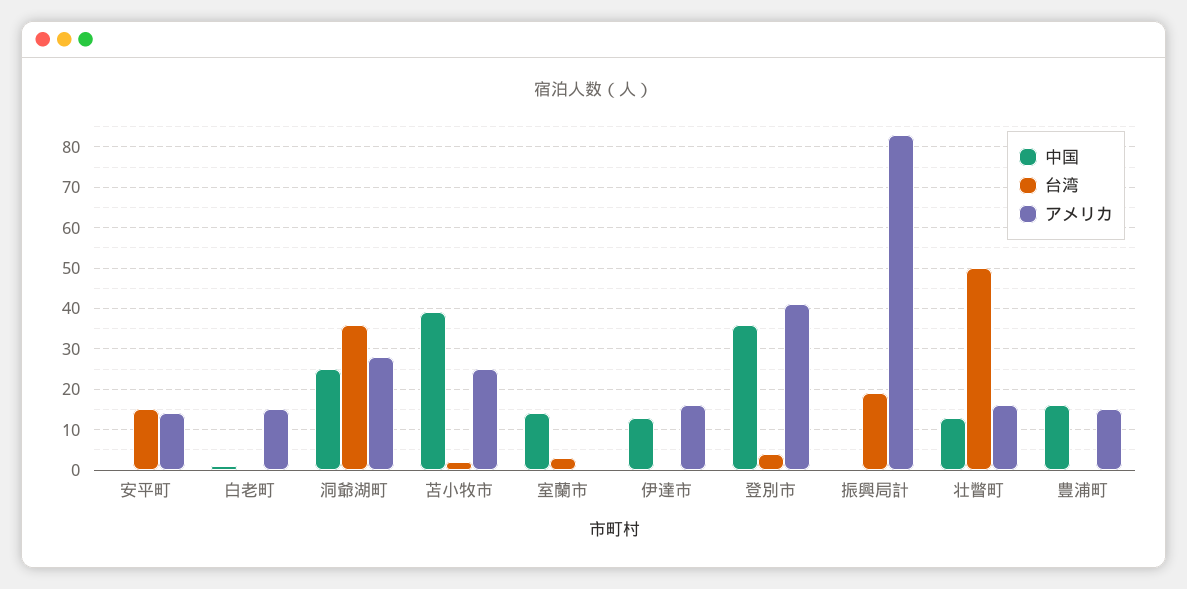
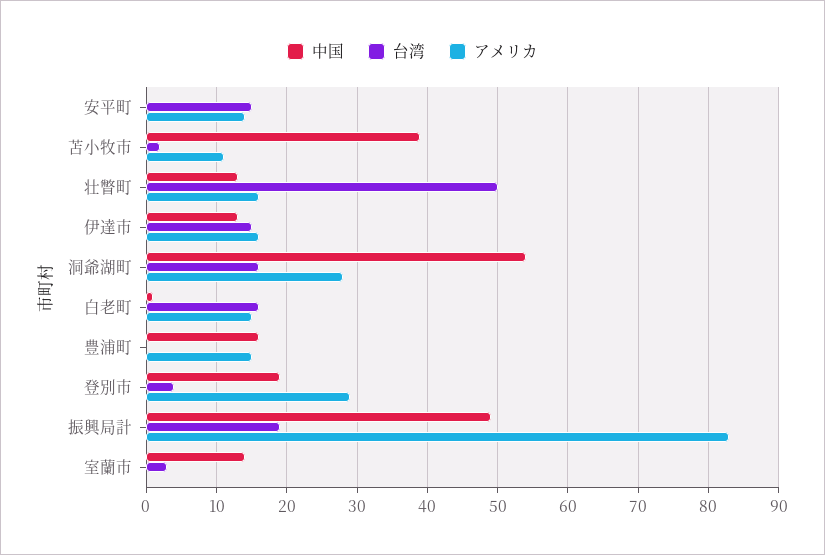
  {
    "中国": {
      "安平町": 0,
      "白老町": 1,
-     "洞爺湖町": 25,
+     "洞爺湖町": 54,
      "苫小牧市": 39,
      "室蘭市": 14,
      "伊達市": 13,
-     "登別市": 35,
+     "登別市": 19,
-     "振興局計": 0,
+     "振興局計": 49,
      "壮瞥町": 13,
      "豊浦町": 16
    },
    "台湾": {
      "安平町": 15,
-     "白老町": 0,
+     "白老町": 16,
-     "洞爺湖町": 35,
+     "洞爺湖町": 16,
      "苫小牧市": 2,
      "室蘭市": 3,
-     "伊達市": 0,
+     "伊達市": 15,
      "登別市": 4,
      "振興局計": 19,
      "壮瞥町": 50,
      "豊浦町": 0
    },
    "アメリカ": {
      "安平町": 14,
      "白老町": 15,
      "洞爺湖町": 28,
-     "苫小牧市": 25,
+     "苫小牧市": 11,
      "室蘭市": 0,
      "伊達市": 16,
-     "登別市": 40,
+     "登別市": 29,
      "振興局計": 83,
      "壮瞥町": 16,
      "豊浦町": 15
    }
  }

